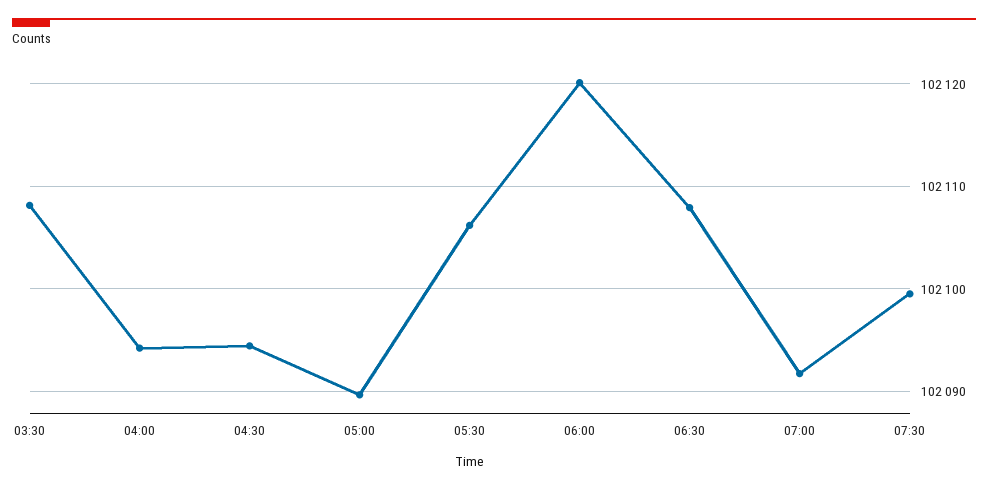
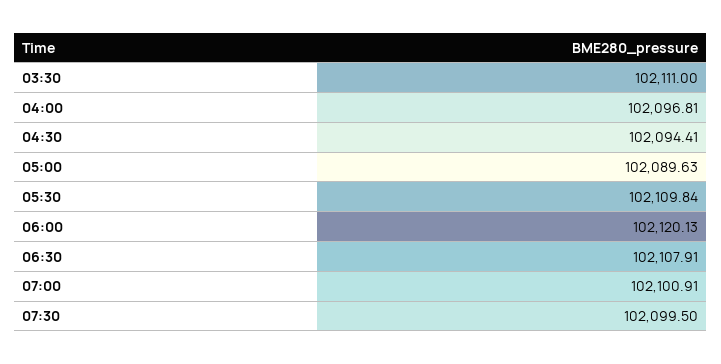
  {
-   "03:30": 102108,
+   "03:30": 102111,
-   "04:00": 102094,
+   "04:00": 102096.81,
    "04:30": 102094.41,
    "05:00": 102089.63,
-   "05:30": 102106,
+   "05:30": 102109.84,
    "06:00": 102120.13,
    "06:30": 102107.91,
-   "07:00": 102092,
+   "07:00": 102100.91,
    "07:30": 102099.5
  }

